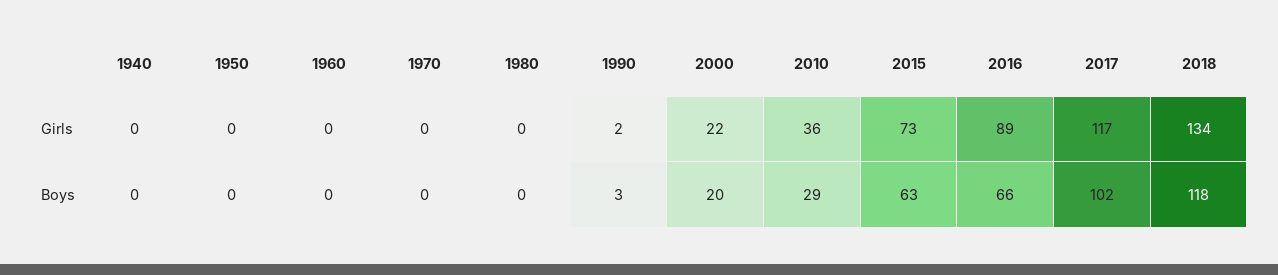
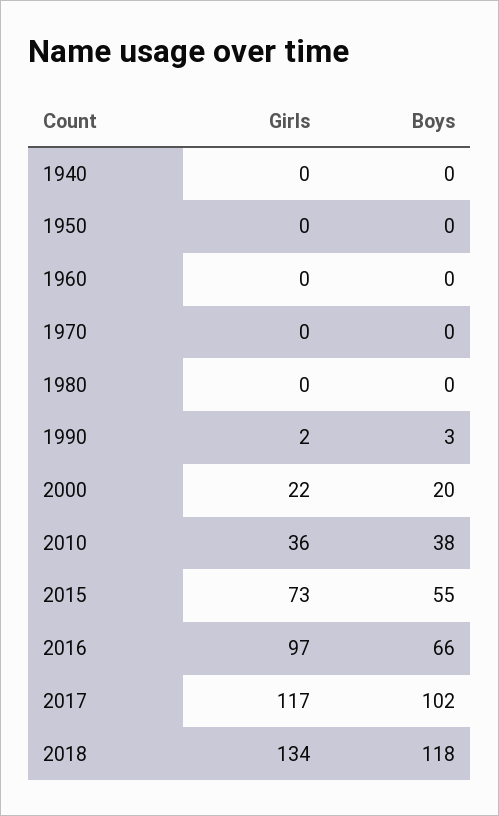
  {
    "1940": {
      "Girls": 0,
      "Boys": 0
    },
    "1950": {
      "Girls": 0,
      "Boys": 0
    },
    "1960": {
      "Girls": 0,
      "Boys": 0
    },
    "1970": {
      "Girls": 0,
      "Boys": 0
    },
    "1980": {
      "Girls": 0,
      "Boys": 0
    },
    "1990": {
      "Girls": 2,
      "Boys": 3
    },
    "2000": {
      "Girls": 22,
      "Boys": 20
    },
    "2010": {
      "Girls": 36,
-     "Boys": 29
+     "Boys": 38
    },
    "2015": {
      "Girls": 73,
-     "Boys": 63
+     "Boys": 55
    },
    "2016": {
-     "Girls": 89,
+     "Girls": 97,
      "Boys": 66
    },
    "2017": {
      "Girls": 117,
      "Boys": 102
    },
    "2018": {
      "Girls": 134,
      "Boys": 118
    }
  }

